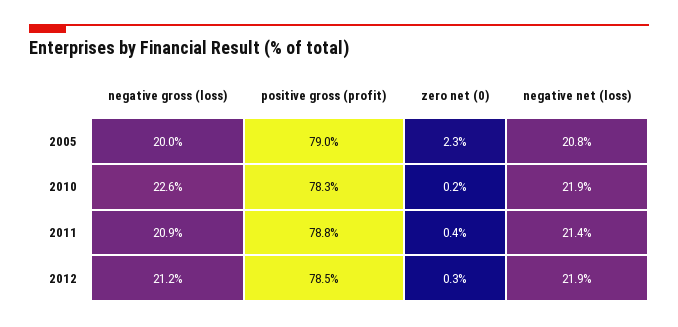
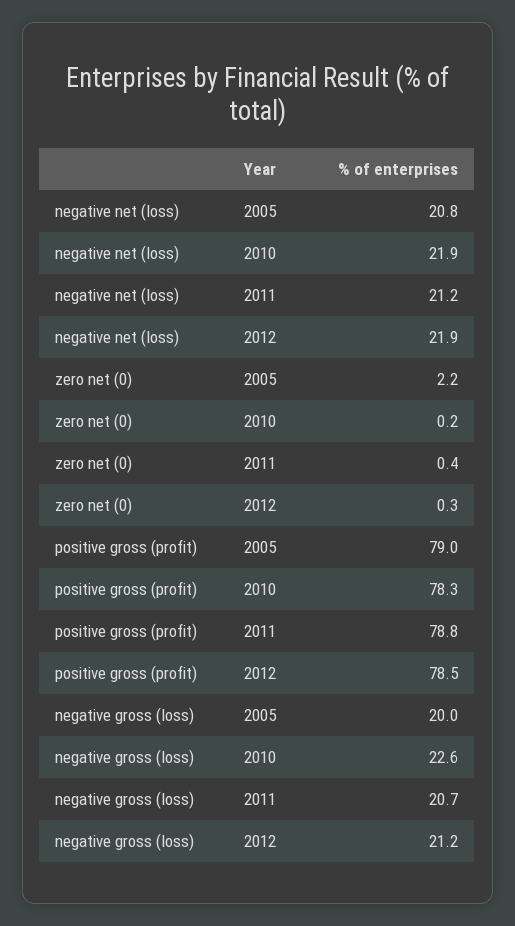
  {
    "negative gross (loss)": {
      "2005": 20,
      "2010": 22.6,
-     "2011": 20.9,
+     "2011": 20.7,
      "2012": 21.2
    },
    "positive gross (profit)": {
      "2005": 79,
      "2010": 78.3,
      "2011": 78.8,
      "2012": 78.5
    },
    "zero net (0)": {
-     "2005": 2.3,
+     "2005": 2.2,
      "2010": 0.2,
      "2011": 0.4,
      "2012": 0.3
    },
    "negative net (loss)": {
      "2005": 20.8,
      "2010": 21.9,
-     "2011": 21.4,
+     "2011": 21.2,
      "2012": 21.9
    }
  }

